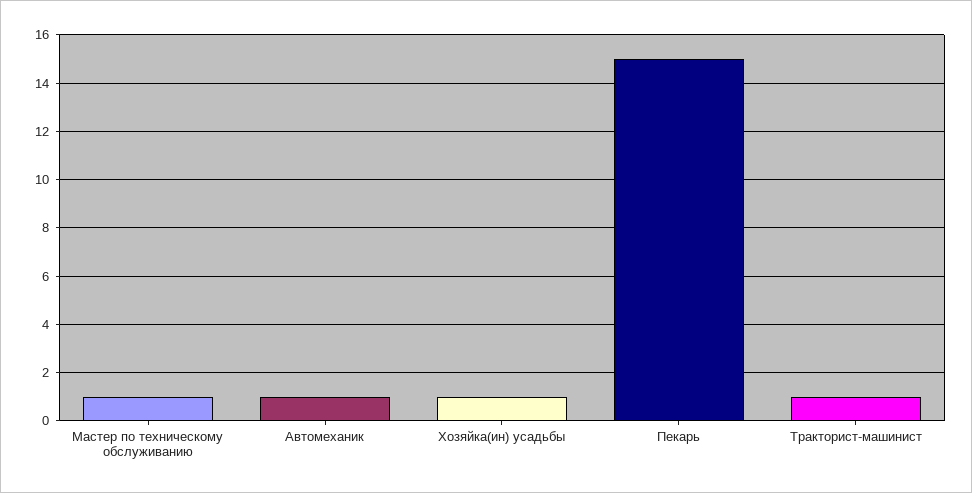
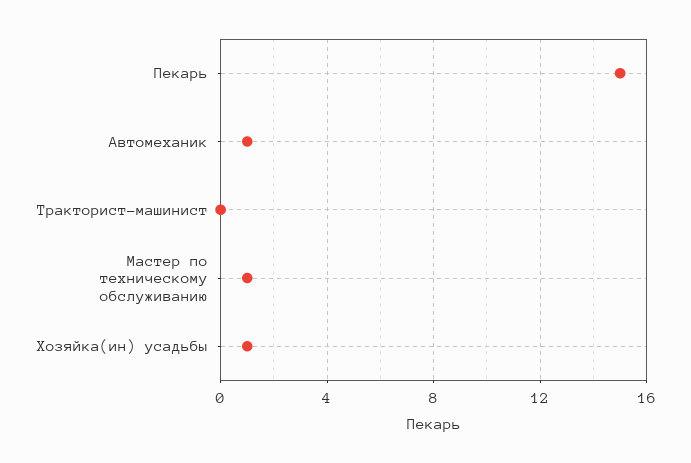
  {
    "Мастер по техническому обслуживанию": 1,
    "Автомеханик": 1,
    "Хозяйка(ин) усадьбы": 1,
    "Пекарь": 15,
-   "Тракторист-машинист": 1
+   "Тракторист-машинист": 0
  }

